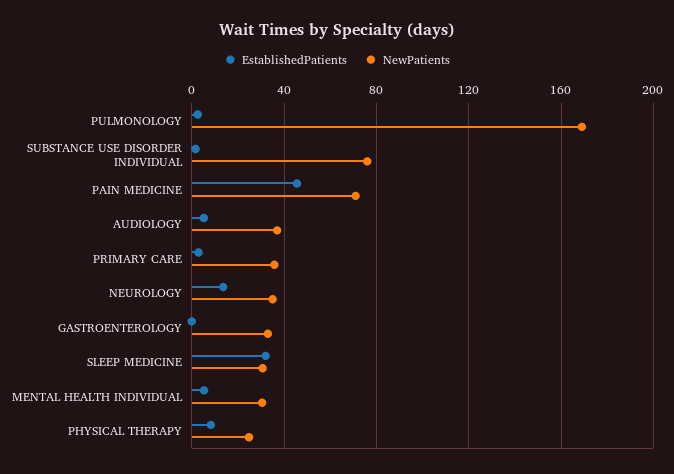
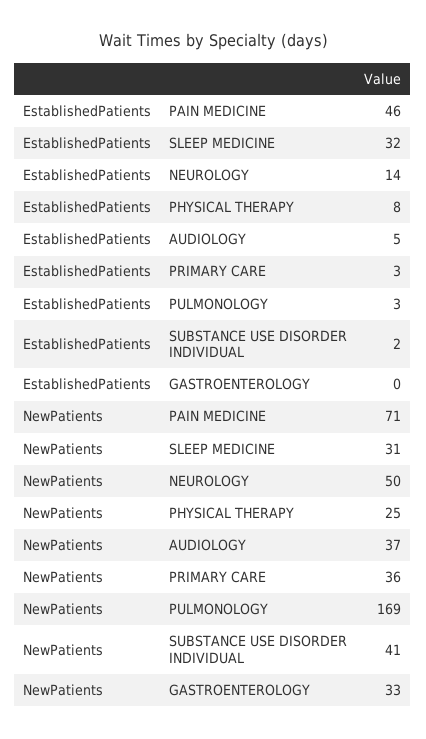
  {
    "EstablishedPatients": {
      "PULMONOLOGY": 3,
      "SUBSTANCE USE DISORDER INDIVIDUAL": 2,
      "PAIN MEDICINE": 46,
      "AUDIOLOGY": 5,
      "PRIMARY CARE": 3,
      "NEUROLOGY": 14,
      "GASTROENTEROLOGY": 0,
      "SLEEP MEDICINE": 32,
-     "MENTAL HEALTH INDIVIDUAL": 5,
      "PHYSICAL THERAPY": 8
    },
    "NewPatients": {
      "PULMONOLOGY": 169,
-     "SUBSTANCE USE DISORDER INDIVIDUAL": 75,
+     "SUBSTANCE USE DISORDER INDIVIDUAL": 41,
      "PAIN MEDICINE": 71,
      "AUDIOLOGY": 37,
      "PRIMARY CARE": 36,
-     "NEUROLOGY": 35,
+     "NEUROLOGY": 50,
      "GASTROENTEROLOGY": 33,
      "SLEEP MEDICINE": 31,
-     "MENTAL HEALTH INDIVIDUAL": 30,
      "PHYSICAL THERAPY": 25
    }
  }

